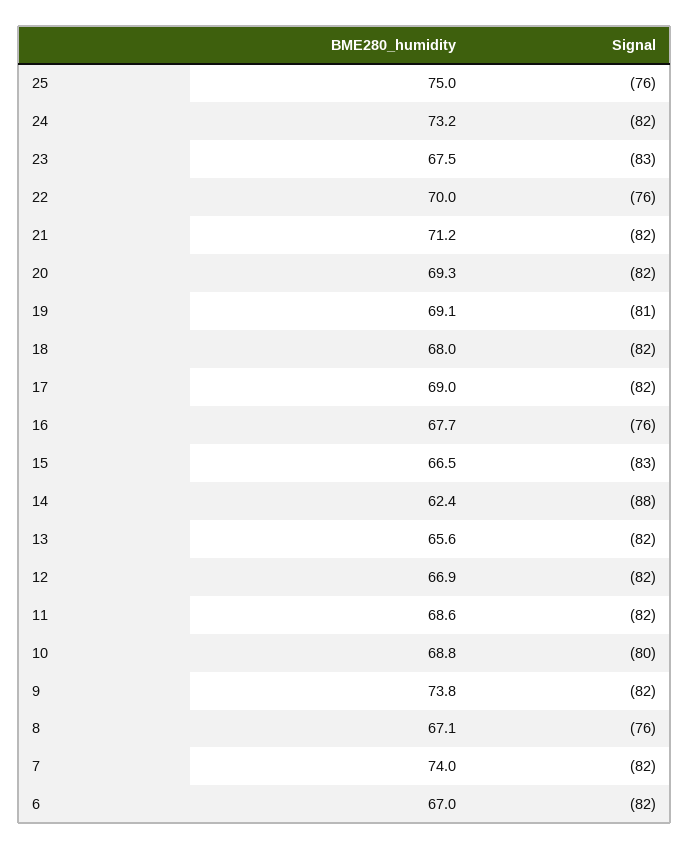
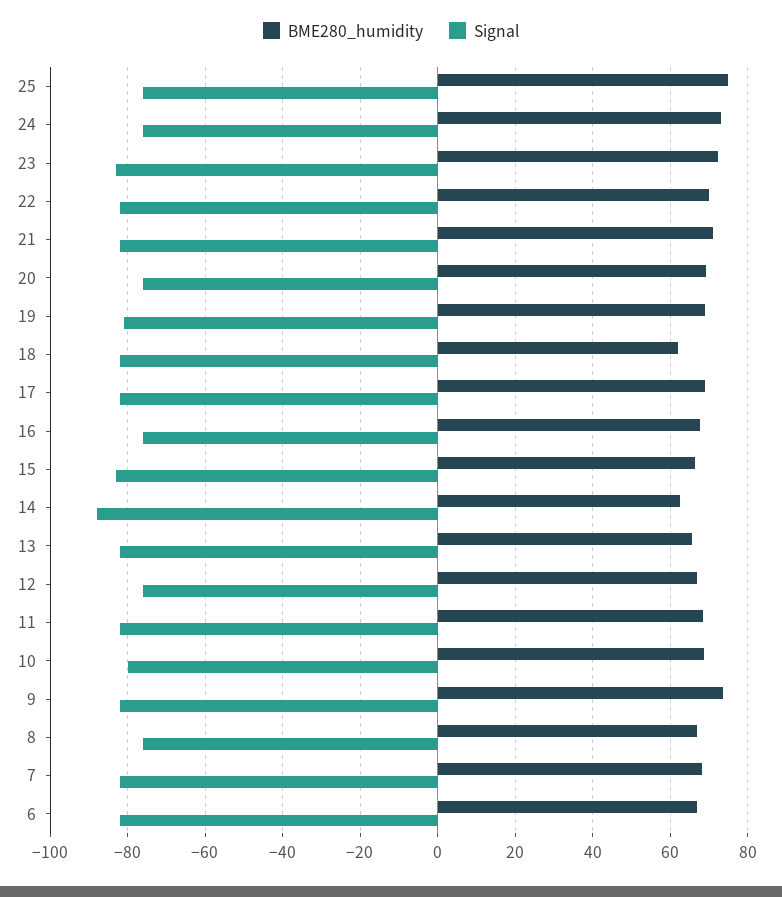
  {
    "BME280_humidity": {
      "25": 75,
      "24": 73.2,
-     "23": 67.5,
+     "23": 72,
      "22": 70,
      "21": 71.2,
      "20": 69.3,
      "19": 69.1,
-     "18": 68,
+     "18": 62,
      "17": 69,
      "16": 67.7,
      "15": 66.5,
      "14": 62.4,
      "13": 65.6,
      "12": 66.9,
      "11": 68.6,
      "10": 68.8,
      "9": 73.8,
      "8": 67.1,
-     "7": 74,
+     "7": 68,
      "6": 67
    },
    "Signal": {
      "25": -76,
-     "24": -82,
+     "24": -76,
      "23": -83,
-     "22": -76,
+     "22": -82,
      "21": -82,
-     "20": -82,
+     "20": -76,
      "19": -81,
      "18": -82,
      "17": -82,
      "16": -76,
      "15": -83,
      "14": -88,
      "13": -82,
-     "12": -82,
+     "12": -76,
      "11": -82,
      "10": -80,
      "9": -82,
      "8": -76,
      "7": -82,
      "6": -82
    }
  }

